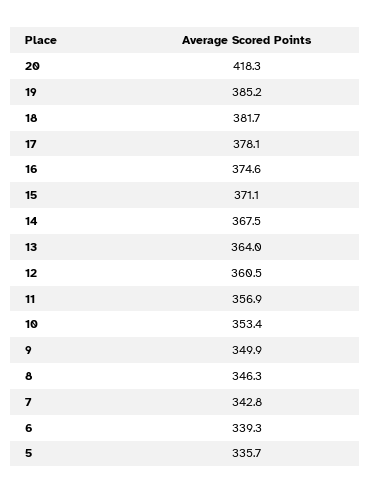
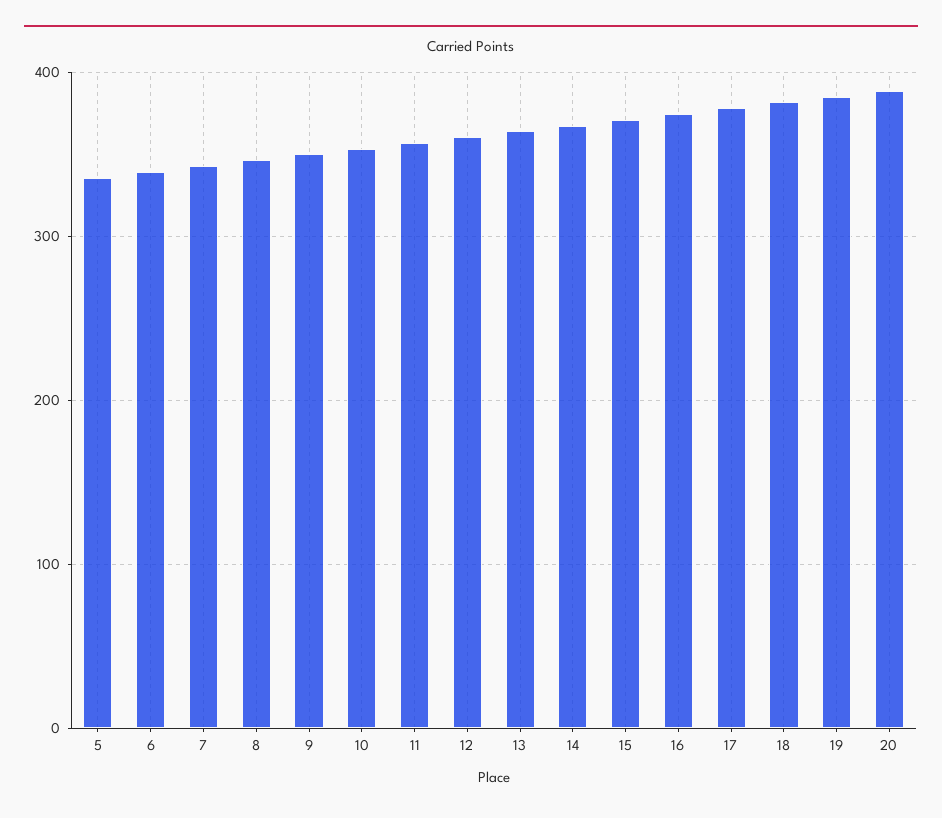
  {
-   "20": 418.3,
+   "20": 390,
    "19": 385.2,
    "18": 381.7,
    "17": 378.1,
    "16": 374.6,
    "15": 371.1,
    "14": 367.5,
    "13": 364,
    "12": 360.5,
    "11": 356.9,
    "10": 353.4,
    "9": 349.9,
    "8": 346.3,
    "7": 342.8,
    "6": 339.3,
    "5": 335.7
  }

